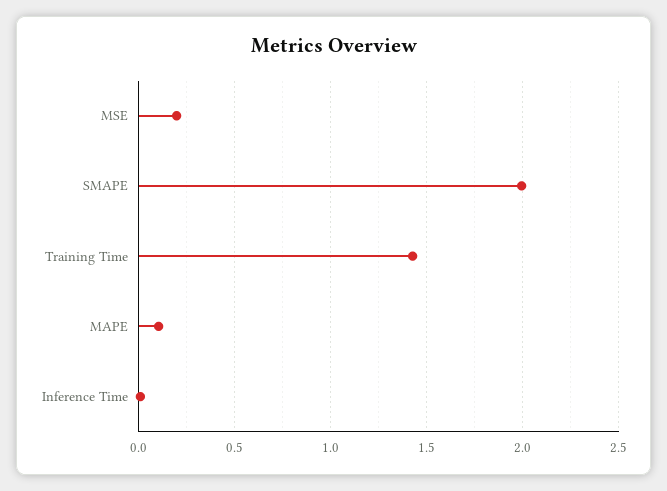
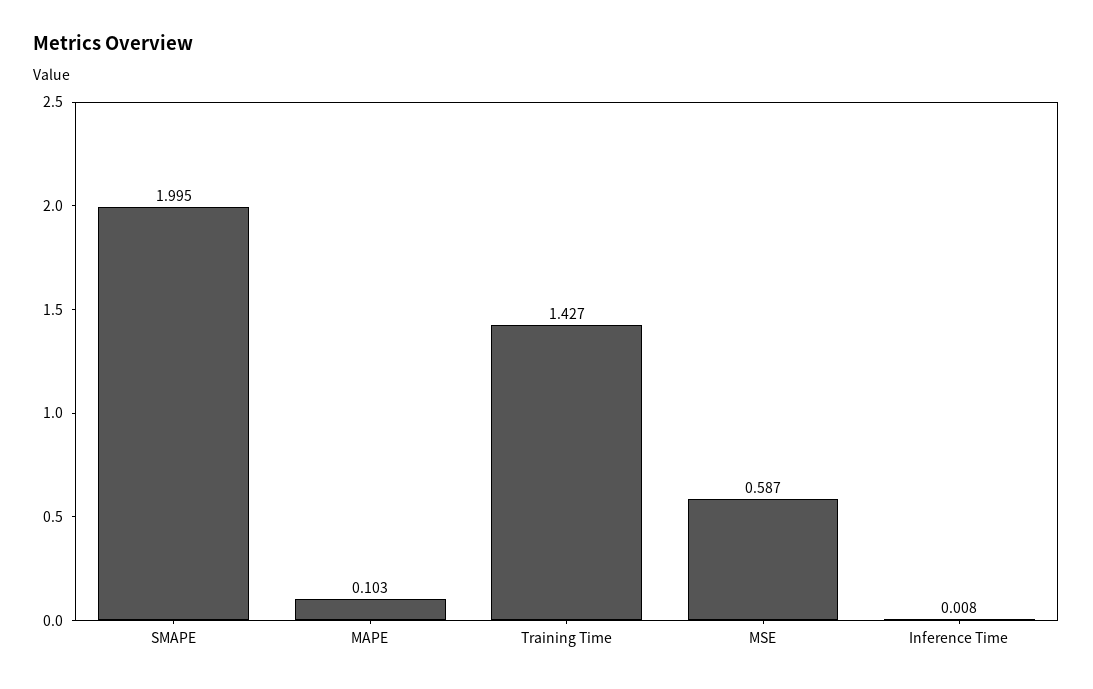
  {
-   "MSE": 0.2,
+   "MSE": 0.587,
    "SMAPE": 1.995,
    "Training Time": 1.427,
    "MAPE": 0.103,
    "Inference Time": 0.008
  }

